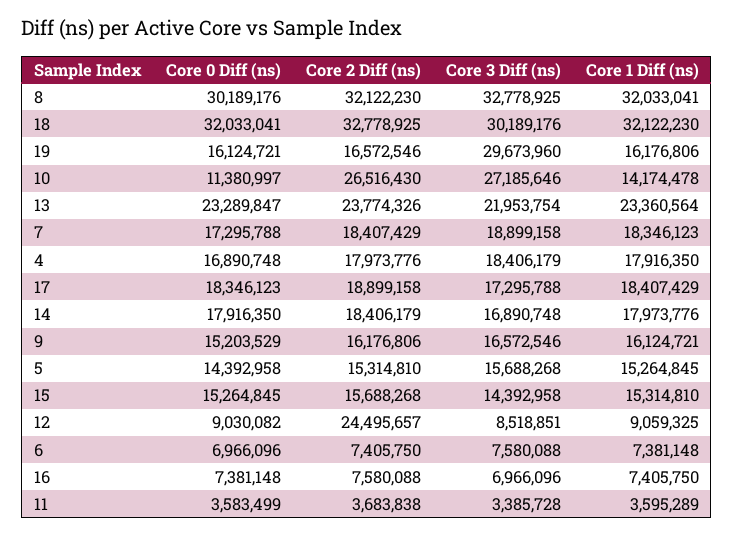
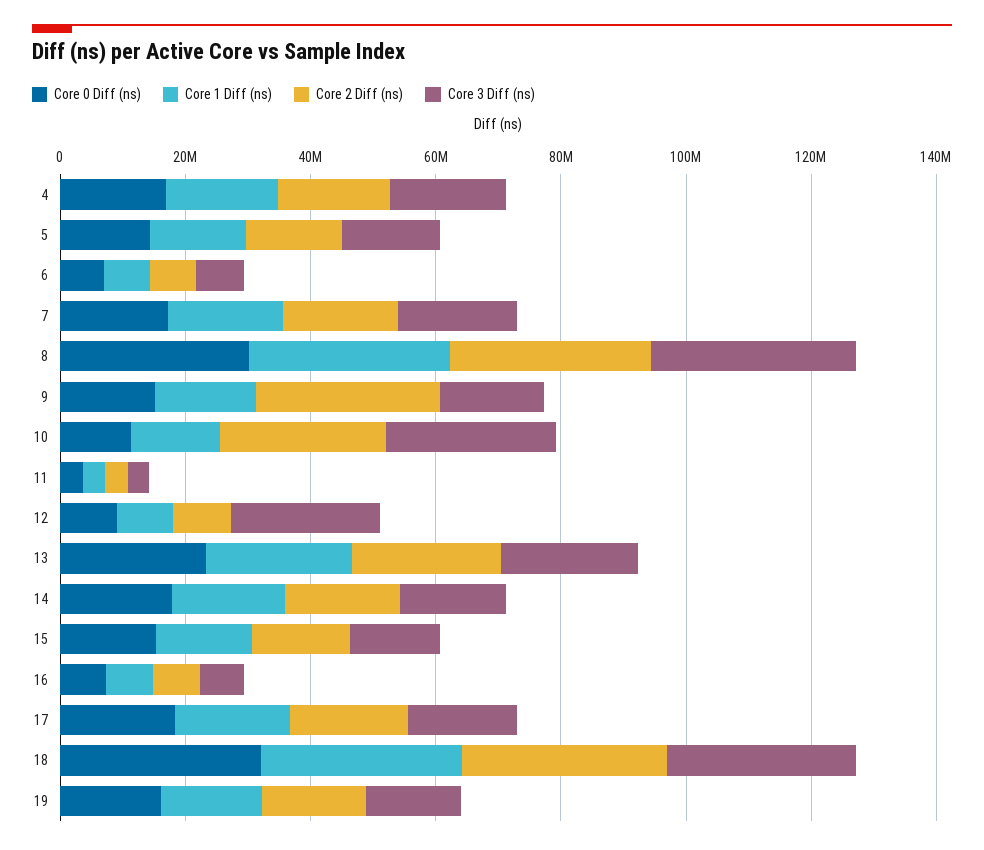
  {
    "Core 0 Diff (ns)": {
      "8": 30189176,
      "18": 32033041,
      "19": 16124721,
      "10": 11380997,
      "13": 23289847,
      "7": 17295788,
      "4": 16890748,
      "17": 18346123,
      "14": 17916350,
      "9": 15203529,
      "5": 14392958,
      "15": 15264845,
      "12": 9030082,
      "6": 6966096,
      "16": 7381148,
      "11": 3583499
    },
    "Core 2 Diff (ns)": {
      "8": 32122230,
      "18": 32778925,
      "19": 16572546,
      "10": 26516430,
      "13": 23774326,
      "7": 18407429,
      "4": 17973776,
      "17": 18899158,
      "14": 18406179,
-     "9": 16176806,
+     "9": 30000000,
      "5": 15314810,
      "15": 15688268,
-     "12": 24495657,
+     "12": 10000000,
      "6": 7405750,
      "16": 7580088,
      "11": 3683838
    },
    "Core 3 Diff (ns)": {
      "8": 32778925,
      "18": 30189176,
-     "19": 29673960,
+     "19": 15000000,
      "10": 27185646,
      "13": 21953754,
      "7": 18899158,
      "4": 18406179,
      "17": 17295788,
      "14": 16890748,
      "9": 16572546,
      "5": 15688268,
      "15": 14392958,
-     "12": 8518851,
+     "12": 25000000,
      "6": 7580088,
      "16": 6966096,
      "11": 3385728
    },
    "Core 1 Diff (ns)": {
      "8": 32033041,
      "18": 32122230,
      "19": 16176806,
      "10": 14174478,
      "13": 23360564,
      "7": 18346123,
      "4": 17916350,
      "17": 18407429,
      "14": 17973776,
      "9": 16124721,
      "5": 15264845,
      "15": 15314810,
      "12": 9059325,
      "6": 7381148,
      "16": 7405750,
      "11": 3595289
    }
  }

